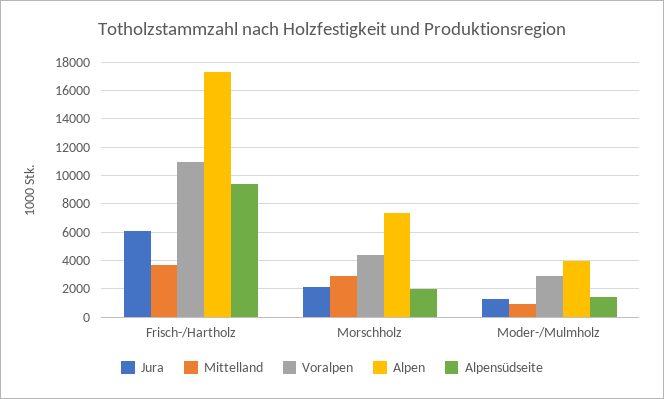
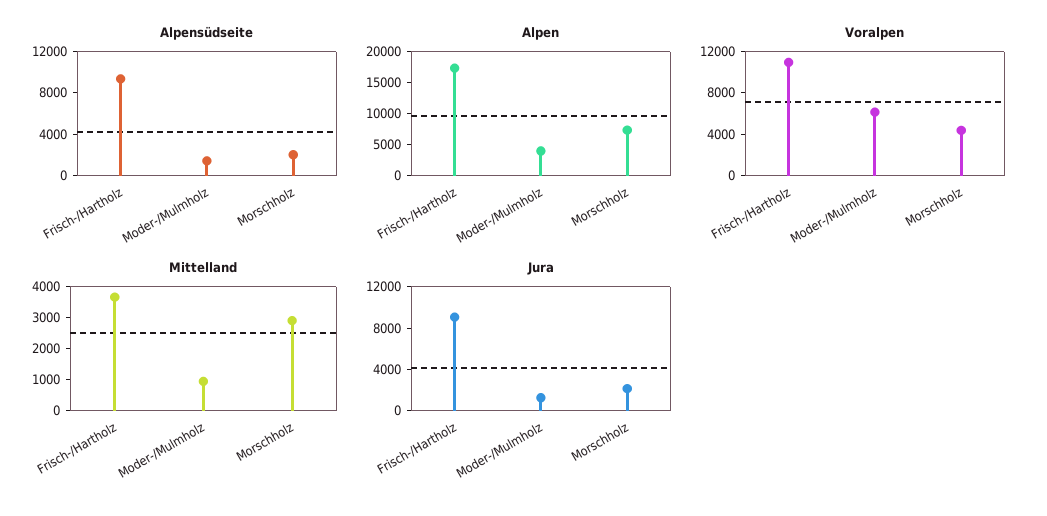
  {
    "Jura": {
-     "Frisch-/Hartholz": 6000,
+     "Frisch-/Hartholz": 9000,
      "Morschholz": 2000,
      "Moder-/Mulmholz": 1500
    },
    "Mittelland": {
      "Frisch-/Hartholz": 3500,
      "Morschholz": 3000,
      "Moder-/Mulmholz": 1000
    },
    "Voralpen": {
      "Frisch-/Hartholz": 11000,
      "Morschholz": 4500,
-     "Moder-/Mulmholz": 3000
+     "Moder-/Mulmholz": 6000
    },
    "Alpen": {
      "Frisch-/Hartholz": 17500,
      "Morschholz": 7500,
      "Moder-/Mulmholz": 4000
    },
    "Alpensüdseite": {
      "Frisch-/Hartholz": 9500,
      "Morschholz": 2000,
      "Moder-/Mulmholz": 1500
    }
  }

